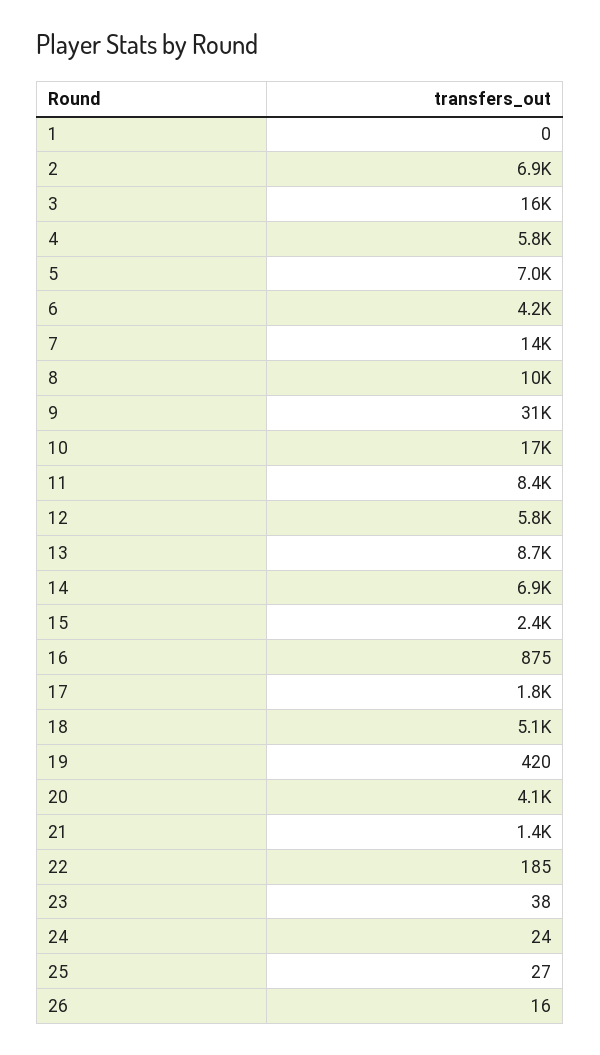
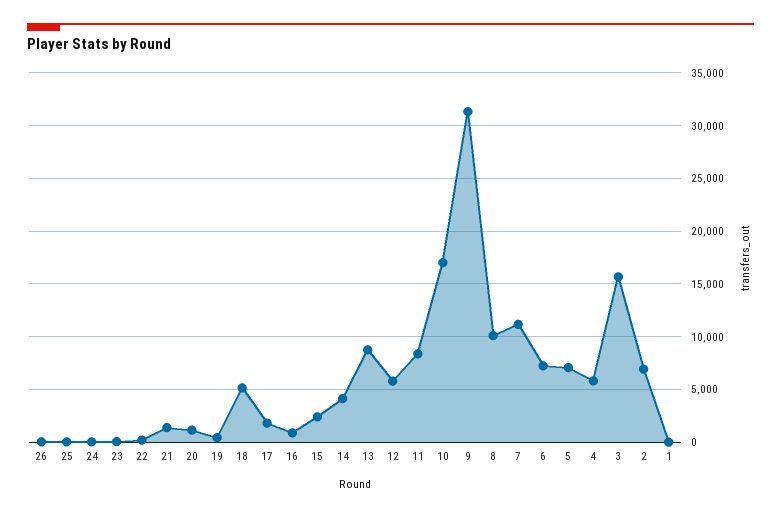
  {
    "1": 0,
    "2": 6900,
    "3": 16000,
    "4": 5800,
    "5": 7000,
-   "6": 4200,
+   "6": 7000,
-   "7": 14000,
+   "7": 11000,
    "8": 10000,
    "9": 31000,
    "10": 17000,
    "11": 8400,
    "12": 5800,
    "13": 8700,
-   "14": 6900,
+   "14": 4000,
    "15": 2400,
    "16": 875,
    "17": 1800,
    "18": 5100,
    "19": 420,
-   "20": 4100,
+   "20": 1000,
    "21": 1400,
    "22": 185,
    "23": 38,
    "24": 24,
    "25": 27,
    "26": 16
  }

